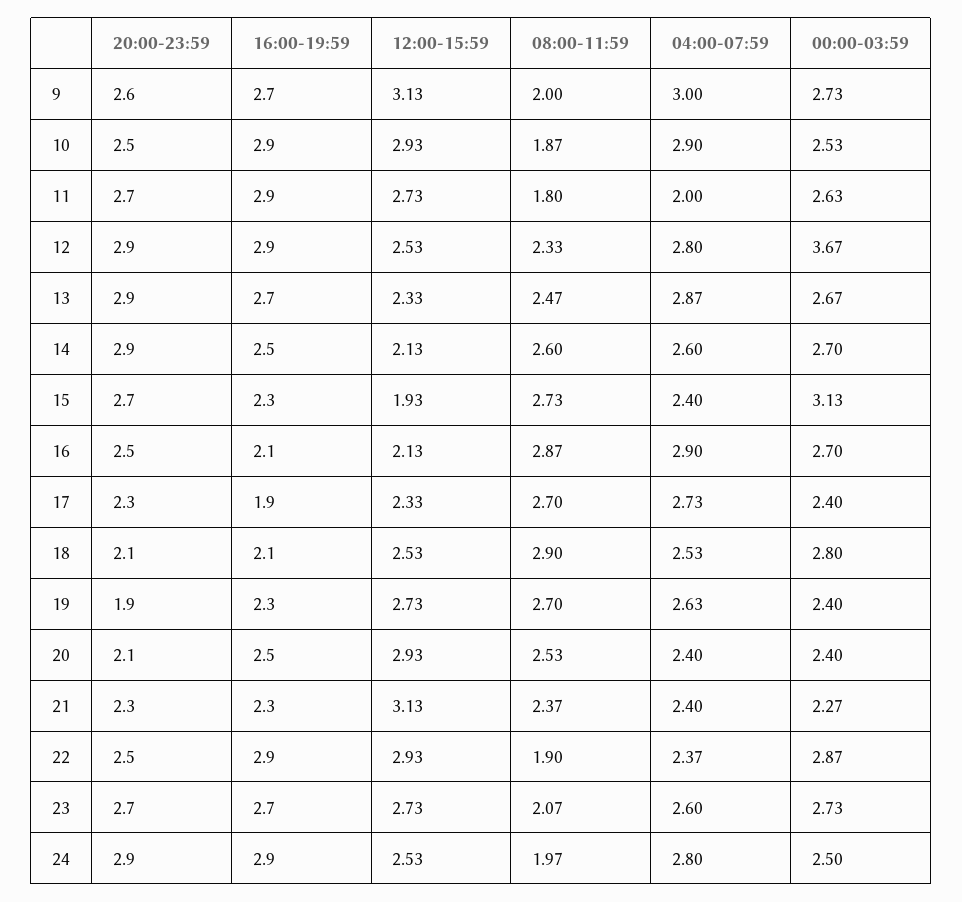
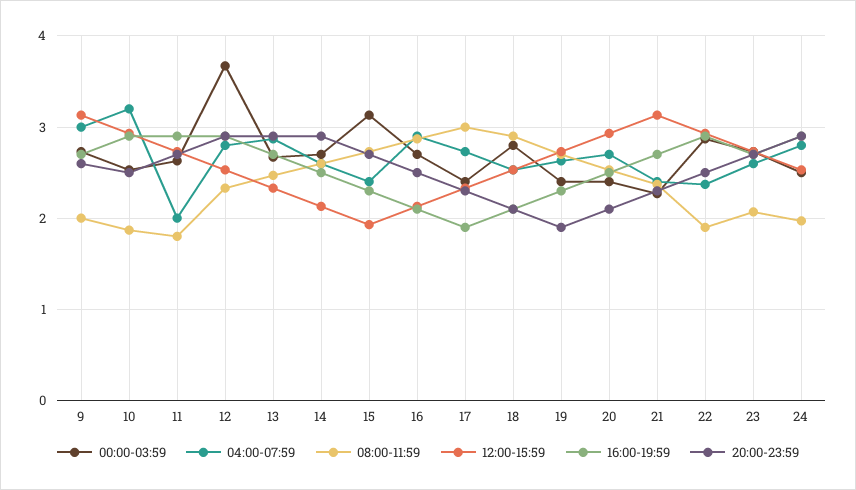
  {
    "20:00-23:59": {
      "9": 2.6,
      "10": 2.5,
      "11": 2.7,
      "12": 2.9,
      "13": 2.9,
      "14": 2.9,
      "15": 2.7,
      "16": 2.5,
      "17": 2.3,
      "18": 2.1,
      "19": 1.9,
      "20": 2.1,
      "21": 2.3,
      "22": 2.5,
      "23": 2.7,
      "24": 2.9
    },
    "16:00-19:59": {
      "9": 2.7,
      "10": 2.9,
      "11": 2.9,
      "12": 2.9,
      "13": 2.7,
      "14": 2.5,
      "15": 2.3,
      "16": 2.1,
      "17": 1.9,
      "18": 2.1,
      "19": 2.3,
      "20": 2.5,
-     "21": 2.3,
+     "21": 2.7,
      "22": 2.9,
      "23": 2.7,
      "24": 2.9
    },
    "12:00-15:59": {
      "9": 3.13,
      "10": 2.93,
      "11": 2.73,
      "12": 2.53,
      "13": 2.33,
      "14": 2.13,
      "15": 1.93,
      "16": 2.13,
      "17": 2.33,
      "18": 2.53,
      "19": 2.73,
      "20": 2.93,
      "21": 3.13,
      "22": 2.93,
      "23": 2.73,
      "24": 2.53
    },
    "08:00-11:59": {
      "9": 2,
      "10": 1.87,
      "11": 1.8,
      "12": 2.33,
      "13": 2.47,
      "14": 2.6,
      "15": 2.73,
      "16": 2.87,
-     "17": 2.7,
+     "17": 3,
      "18": 2.9,
      "19": 2.7,
      "20": 2.53,
      "21": 2.37,
      "22": 1.9,
      "23": 2.07,
      "24": 1.97
    },
    "04:00-07:59": {
      "9": 3,
-     "10": 2.9,
+     "10": 3.2,
      "11": 2,
      "12": 2.8,
      "13": 2.87,
      "14": 2.6,
      "15": 2.4,
      "16": 2.9,
      "17": 2.73,
      "18": 2.53,
      "19": 2.63,
-     "20": 2.4,
+     "20": 2.7,
      "21": 2.4,
      "22": 2.37,
      "23": 2.6,
      "24": 2.8
    },
    "00:00-03:59": {
      "9": 2.73,
      "10": 2.53,
      "11": 2.63,
      "12": 3.67,
      "13": 2.67,
      "14": 2.7,
      "15": 3.13,
      "16": 2.7,
      "17": 2.4,
      "18": 2.8,
      "19": 2.4,
      "20": 2.4,
      "21": 2.27,
      "22": 2.87,
      "23": 2.73,
      "24": 2.5
    }
  }

